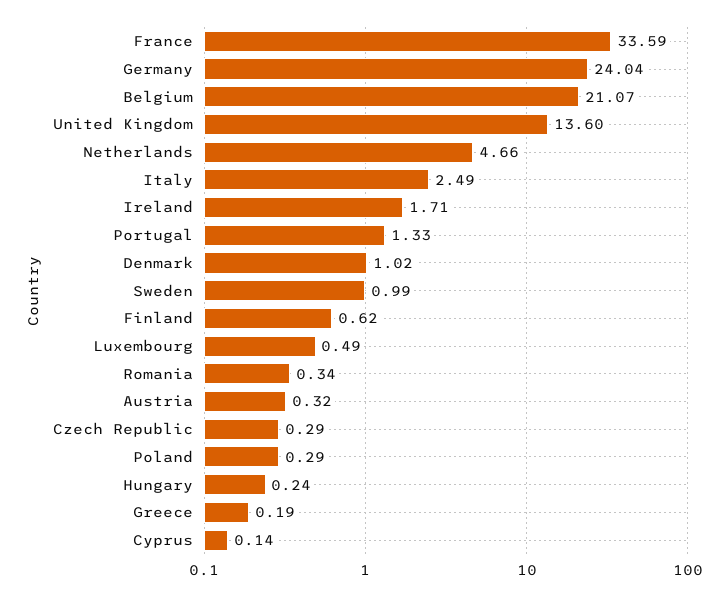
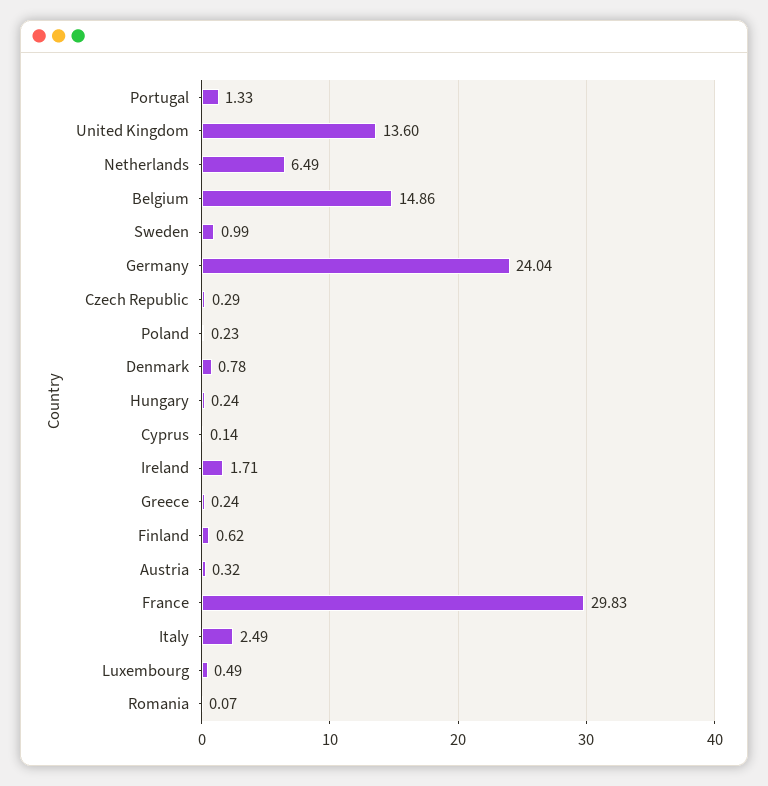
  {
-   "France": 33.59,
+   "France": 29.83,
    "Germany": 24.04,
-   "Belgium": 21.07,
+   "Belgium": 14.86,
    "United Kingdom": 13.6,
-   "Netherlands": 4.66,
+   "Netherlands": 6.49,
    "Italy": 2.49,
    "Ireland": 1.71,
    "Portugal": 1.33,
-   "Denmark": 1.02,
+   "Denmark": 0.78,
    "Sweden": 0.99,
    "Finland": 0.62,
    "Luxembourg": 0.49,
-   "Romania": 0.34,
+   "Romania": 0.07,
    "Austria": 0.32,
    "Czech Republic": 0.29,
-   "Poland": 0.29,
+   "Poland": 0.23,
    "Hungary": 0.24,
-   "Greece": 0.19,
+   "Greece": 0.24,
    "Cyprus": 0.14
  }

